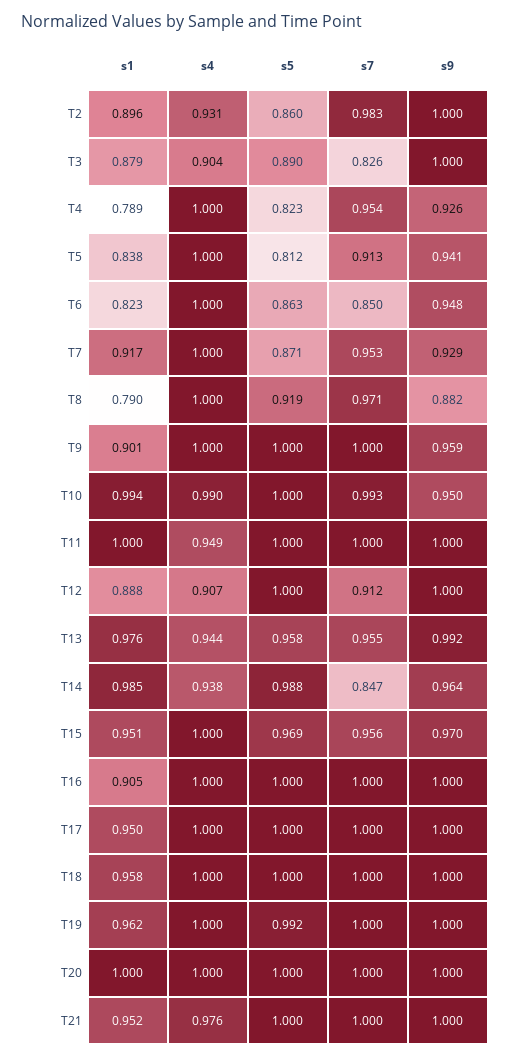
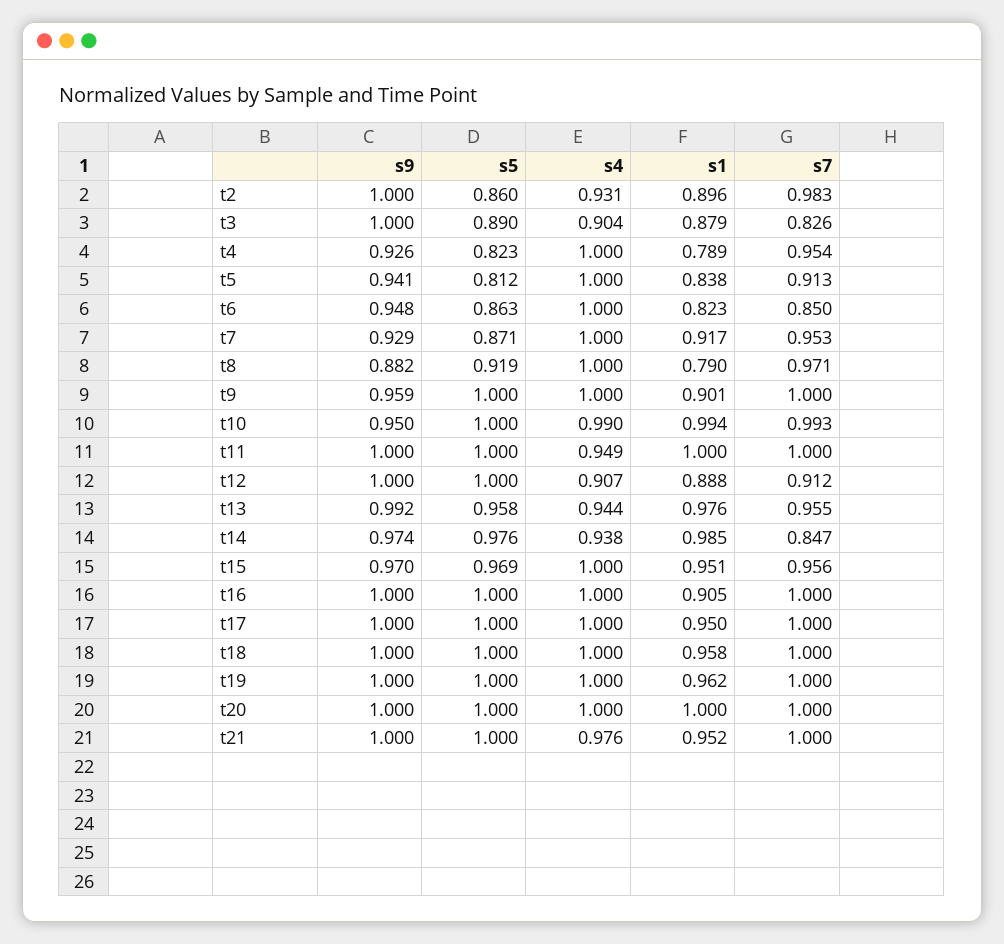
  {
    "s1": {
      "T2": 0.896,
      "T3": 0.879,
      "T4": 0.789,
      "T5": 0.838,
      "T6": 0.823,
      "T7": 0.917,
      "T8": 0.79,
      "T9": 0.901,
      "T10": 0.994,
      "T11": 1,
      "T12": 0.888,
      "T13": 0.976,
      "T14": 0.985,
      "T15": 0.951,
      "T16": 0.905,
      "T17": 0.95,
      "T18": 0.958,
      "T19": 0.962,
      "T20": 1,
      "T21": 0.952
    },
    "s4": {
      "T2": 0.931,
      "T3": 0.904,
      "T4": 1,
      "T5": 1,
      "T6": 1,
      "T7": 1,
      "T8": 1,
      "T9": 1,
      "T10": 0.99,
      "T11": 0.949,
      "T12": 0.907,
      "T13": 0.944,
      "T14": 0.938,
      "T15": 1,
      "T16": 1,
      "T17": 1,
      "T18": 1,
      "T19": 1,
      "T20": 1,
      "T21": 0.976
    },
    "s5": {
      "T2": 0.86,
      "T3": 0.89,
      "T4": 0.823,
      "T5": 0.812,
      "T6": 0.863,
      "T7": 0.871,
      "T8": 0.919,
      "T9": 1,
      "T10": 1,
      "T11": 1,
      "T12": 1,
      "T13": 0.958,
-     "T14": 0.988,
+     "T14": 0.976,
      "T15": 0.969,
      "T16": 1,
      "T17": 1,
      "T18": 1,
-     "T19": 0.992,
+     "T19": 1,
      "T20": 1,
      "T21": 1
    },
    "s7": {
      "T2": 0.983,
      "T3": 0.826,
      "T4": 0.954,
      "T5": 0.913,
      "T6": 0.85,
      "T7": 0.953,
      "T8": 0.971,
      "T9": 1,
      "T10": 0.993,
      "T11": 1,
      "T12": 0.912,
      "T13": 0.955,
      "T14": 0.847,
      "T15": 0.956,
      "T16": 1,
      "T17": 1,
      "T18": 1,
      "T19": 1,
      "T20": 1,
      "T21": 1
    },
    "s9": {
      "T2": 1,
      "T3": 1,
      "T4": 0.926,
      "T5": 0.941,
      "T6": 0.948,
      "T7": 0.929,
      "T8": 0.882,
      "T9": 0.959,
      "T10": 0.95,
      "T11": 1,
      "T12": 1,
      "T13": 0.992,
-     "T14": 0.964,
+     "T14": 0.974,
      "T15": 0.97,
      "T16": 1,
      "T17": 1,
      "T18": 1,
      "T19": 1,
      "T20": 1,
      "T21": 1
    }
  }

